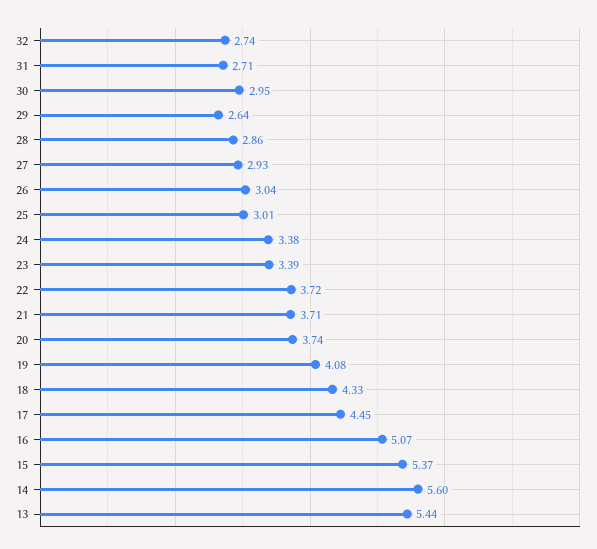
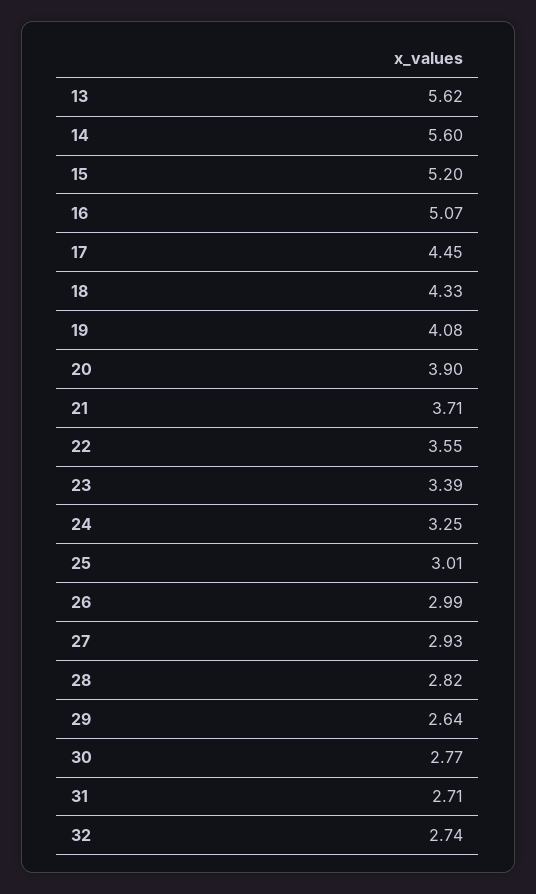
  {
    "32": 2.74,
    "31": 2.71,
-   "30": 2.95,
+   "30": 2.77,
    "29": 2.64,
-   "28": 2.86,
+   "28": 2.82,
    "27": 2.93,
-   "26": 3.04,
+   "26": 2.99,
    "25": 3.01,
-   "24": 3.38,
+   "24": 3.25,
    "23": 3.39,
-   "22": 3.72,
+   "22": 3.55,
    "21": 3.71,
-   "20": 3.74,
+   "20": 3.9,
    "19": 4.08,
    "18": 4.33,
    "17": 4.45,
    "16": 5.07,
-   "15": 5.37,
+   "15": 5.2,
    "14": 5.6,
-   "13": 5.44
+   "13": 5.62
  }

